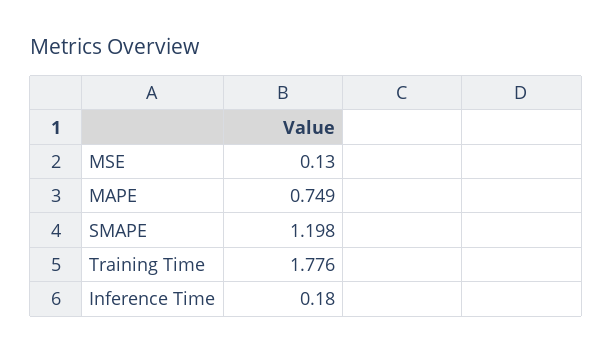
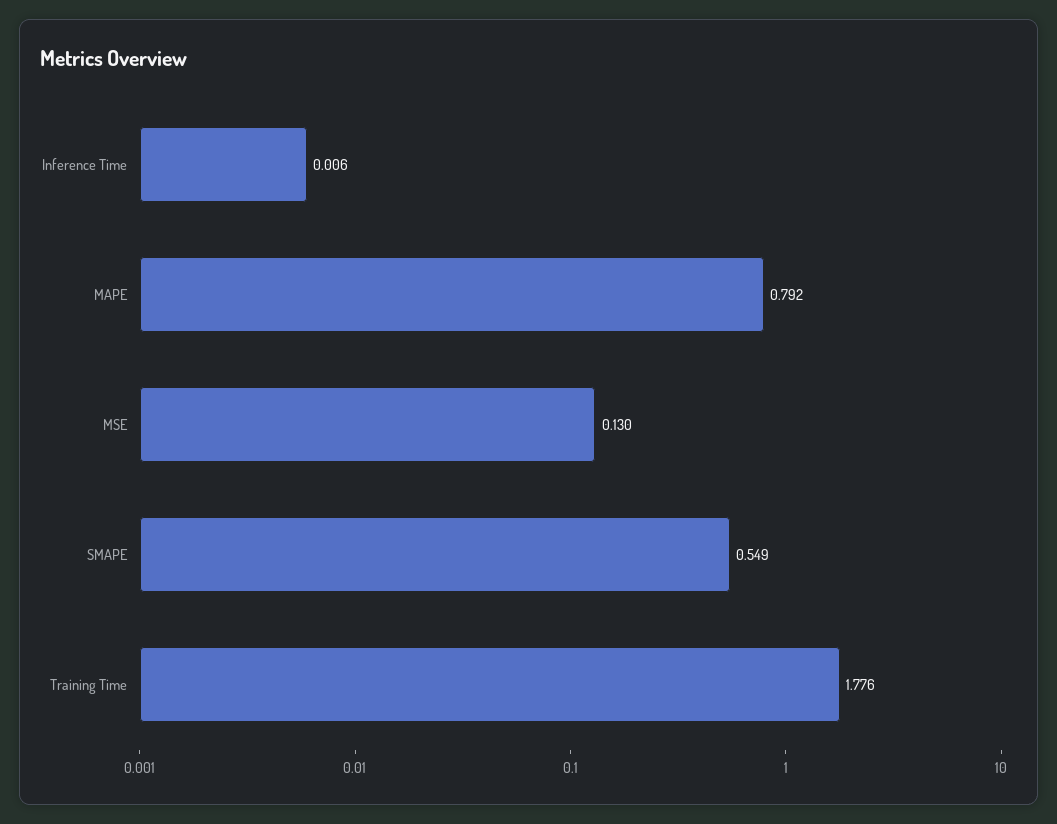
  {
    "MSE": 0.13,
-   "MAPE": 0.749,
+   "MAPE": 0.792,
-   "SMAPE": 1.198,
+   "SMAPE": 0.549,
    "Training Time": 1.776,
-   "Inference Time": 0.18
+   "Inference Time": 0.006
  }

